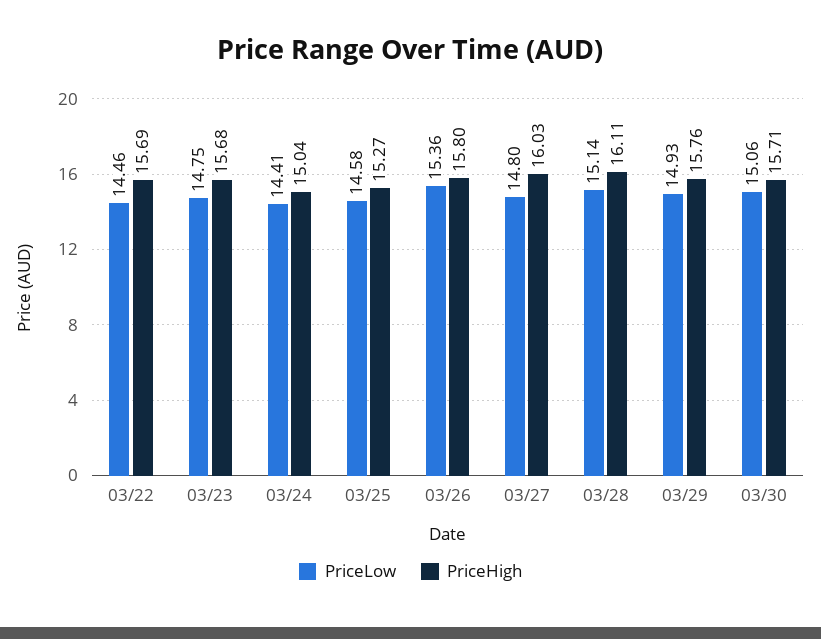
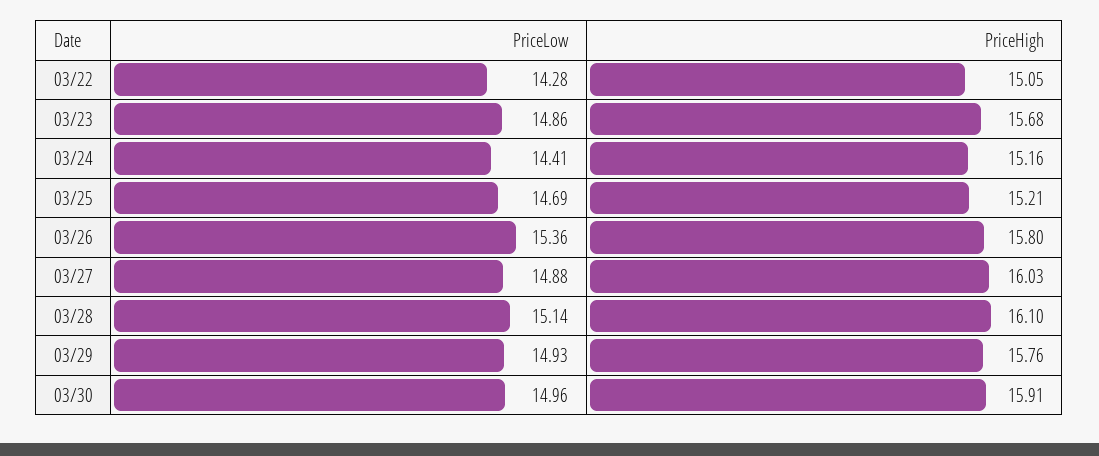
  {
    "PriceLow": {
-     "03/22": 14.46,
+     "03/22": 14.28,
-     "03/23": 14.75,
+     "03/23": 14.86,
      "03/24": 14.41,
-     "03/25": 14.58,
+     "03/25": 14.69,
      "03/26": 15.36,
-     "03/27": 14.8,
+     "03/27": 14.88,
      "03/28": 15.14,
      "03/29": 14.93,
-     "03/30": 15.06
+     "03/30": 14.96
    },
    "PriceHigh": {
-     "03/22": 15.69,
+     "03/22": 15.05,
      "03/23": 15.68,
-     "03/24": 15.04,
+     "03/24": 15.16,
-     "03/25": 15.27,
+     "03/25": 15.21,
      "03/26": 15.8,
      "03/27": 16.03,
-     "03/28": 16.11,
+     "03/28": 16.1,
      "03/29": 15.76,
-     "03/30": 15.71
+     "03/30": 15.91
    }
  }

